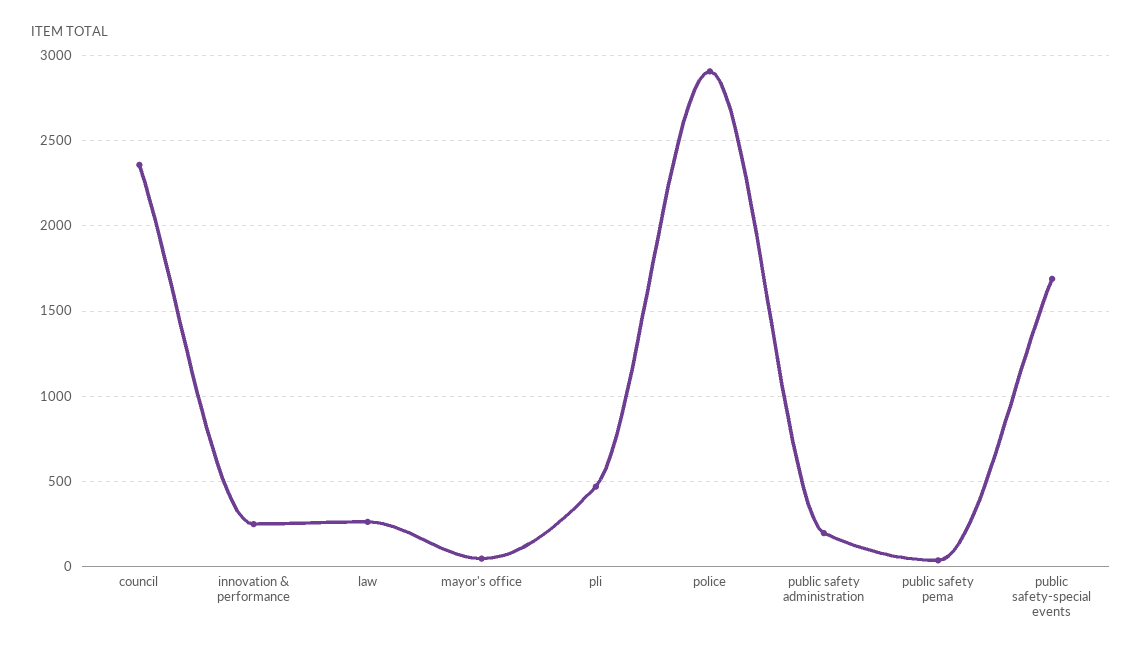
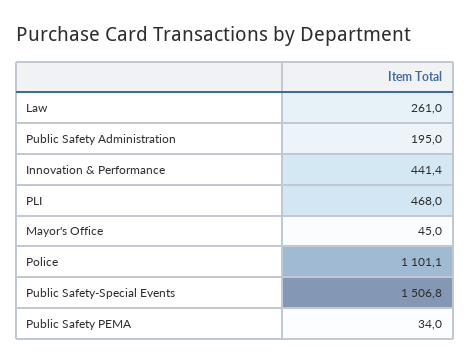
  {
-   "council": 2350,
-   "innovation & performance": 250,
+   "innovation & performance": 441.4,
    "law": 261,
    "mayor's office": 45,
    "pli": 468,
-   "police": 2900,
+   "police": 1101.1,
    "public safety administration": 195,
    "public safety pema": 34,
-   "public safety-special events": 1700
+   "public safety-special events": 1506.8
  }

